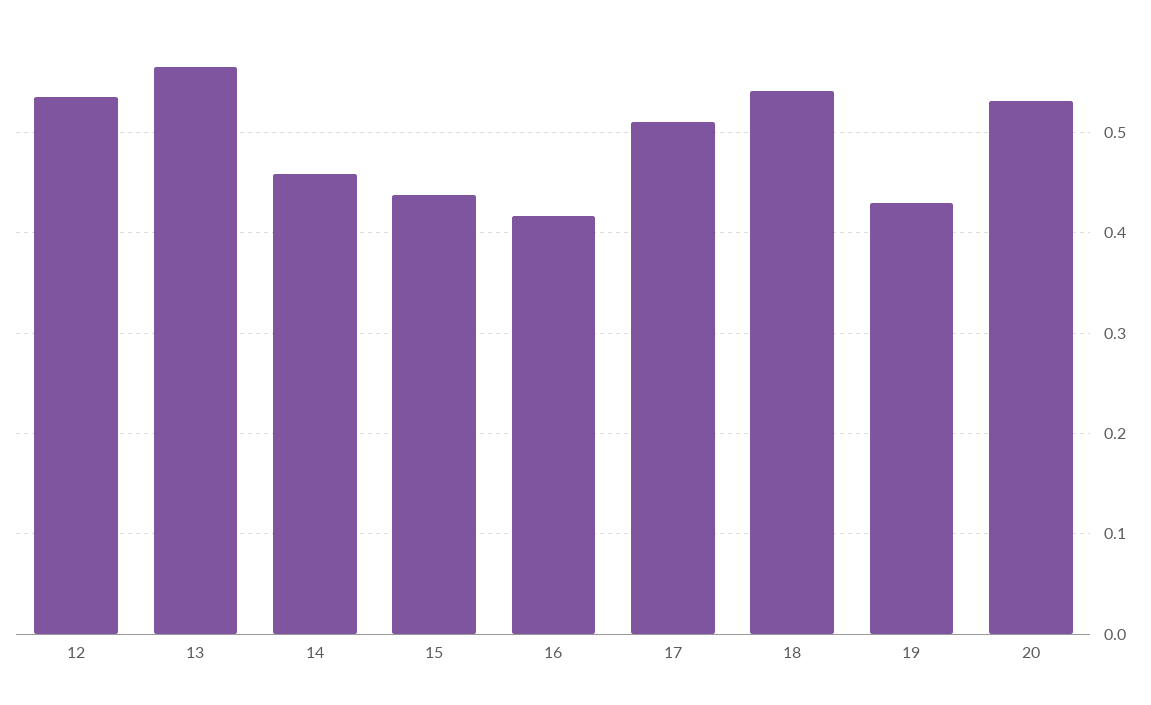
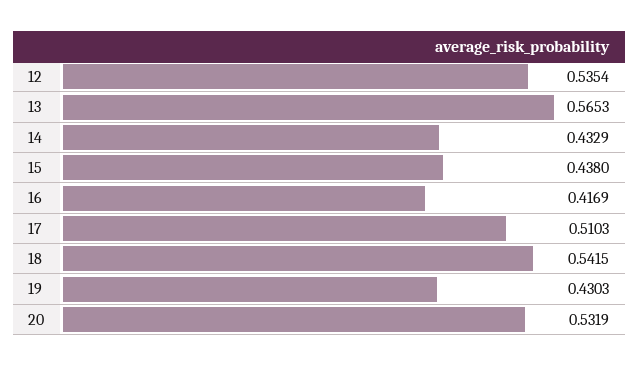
  {
    "12": 0.5354,
    "13": 0.5653,
-   "14": 0.46,
+   "14": 0.4329,
    "15": 0.438,
    "16": 0.4169,
    "17": 0.5103,
    "18": 0.5415,
    "19": 0.4303,
    "20": 0.5319
  }

